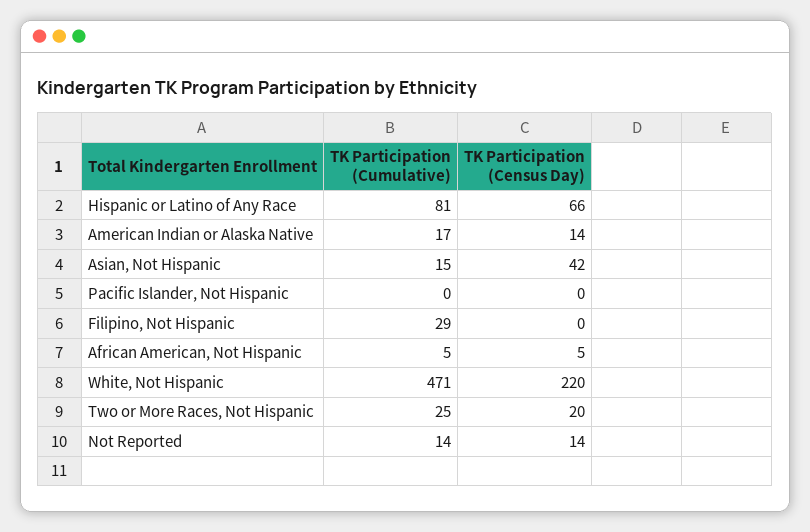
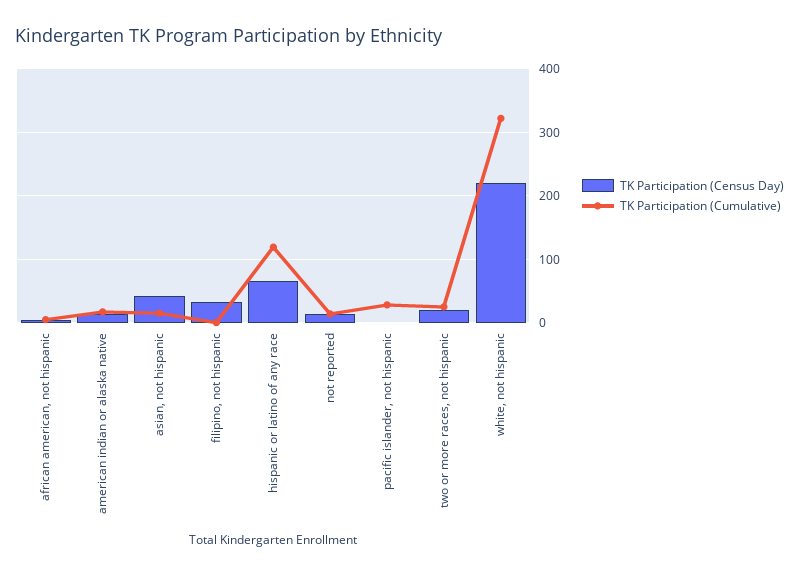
  {
    "TK Participation (Cumulative)": {
-     "Hispanic or Latino of Any Race": 81,
+     "Hispanic or Latino of Any Race": 120,
      "American Indian or Alaska Native": 17,
      "Asian, Not Hispanic": 15,
-     "Pacific Islander, Not Hispanic": 0,
+     "Pacific Islander, Not Hispanic": 30,
-     "Filipino, Not Hispanic": 29,
+     "Filipino, Not Hispanic": 0,
      "African American, Not Hispanic": 5,
-     "White, Not Hispanic": 471,
+     "White, Not Hispanic": 320,
      "Two or More Races, Not Hispanic": 25,
      "Not Reported": 14
    },
    "TK Participation (Census Day)": {
      "Hispanic or Latino of Any Race": 66,
      "American Indian or Alaska Native": 14,
      "Asian, Not Hispanic": 42,
      "Pacific Islander, Not Hispanic": 0,
-     "Filipino, Not Hispanic": 0,
+     "Filipino, Not Hispanic": 30,
      "African American, Not Hispanic": 5,
      "White, Not Hispanic": 220,
      "Two or More Races, Not Hispanic": 20,
      "Not Reported": 14
    }
  }

